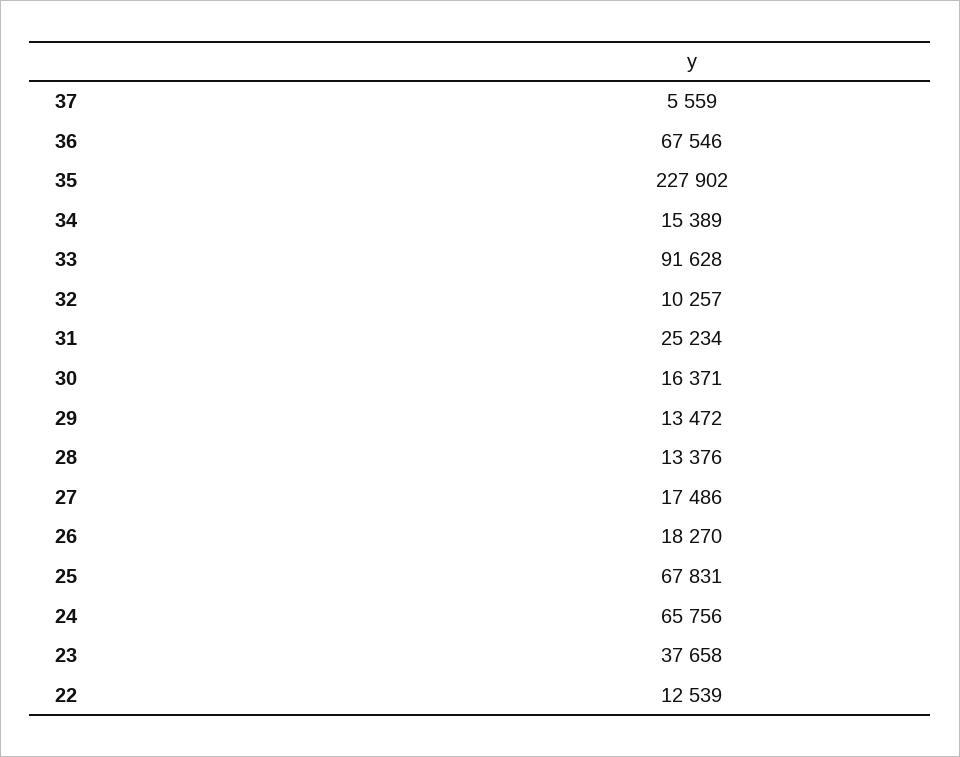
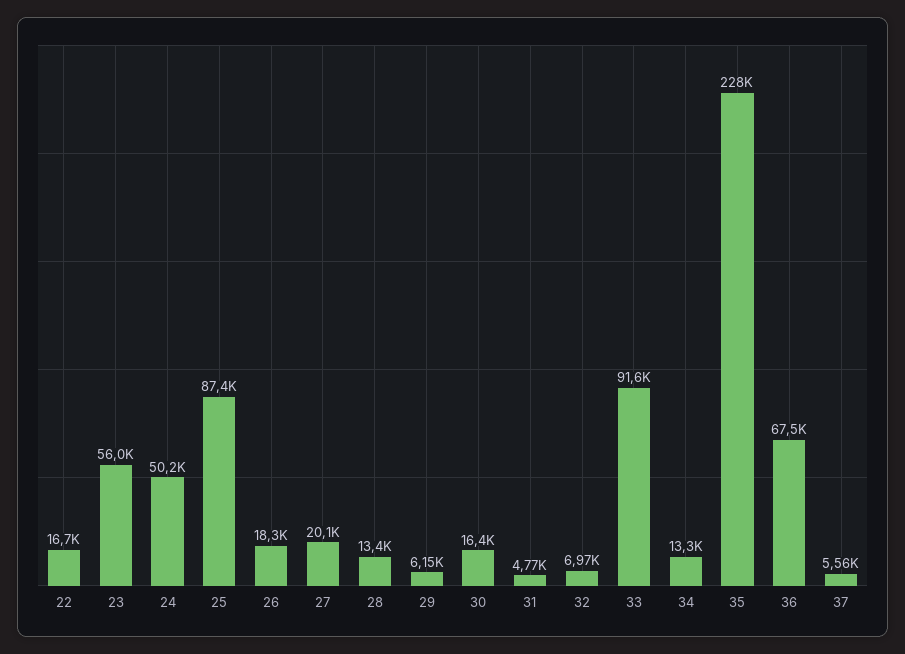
  {
    "37": 5559,
    "36": 67546,
    "35": 227902,
-   "34": 15389,
+   "34": 13300,
    "33": 91628,
-   "32": 10257,
+   "32": 6970,
-   "31": 25234,
+   "31": 4770,
    "30": 16371,
-   "29": 13472,
+   "29": 6150,
    "28": 13376,
-   "27": 17486,
+   "27": 20100,
    "26": 18270,
-   "25": 67831,
+   "25": 87400,
-   "24": 65756,
+   "24": 50200,
-   "23": 37658,
+   "23": 56000,
-   "22": 12539
+   "22": 16700
  }

